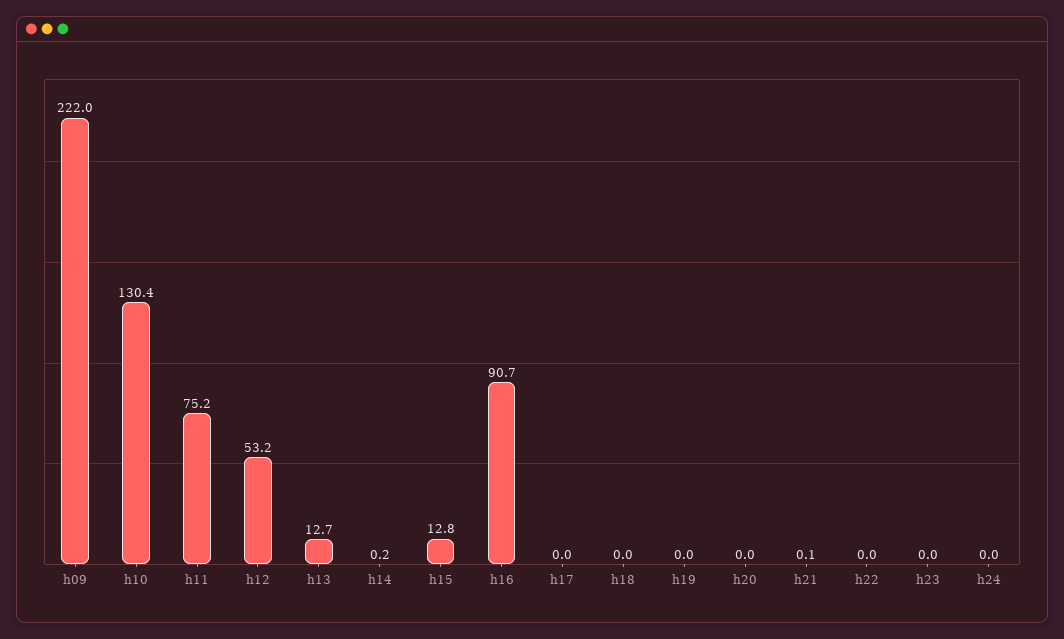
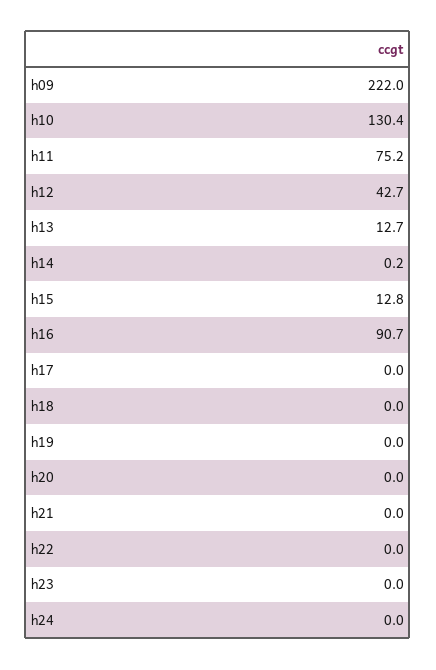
  {
    "h09": 222,
    "h10": 130.4,
    "h11": 75.2,
-   "h12": 53.2,
+   "h12": 42.7,
    "h13": 12.7,
    "h14": 0.2,
    "h15": 12.8,
    "h16": 90.7,
    "h17": 0,
    "h18": 0,
    "h19": 0,
    "h20": 0,
-   "h21": 0.1,
+   "h21": 0,
    "h22": 0,
    "h23": 0,
    "h24": 0
  }

